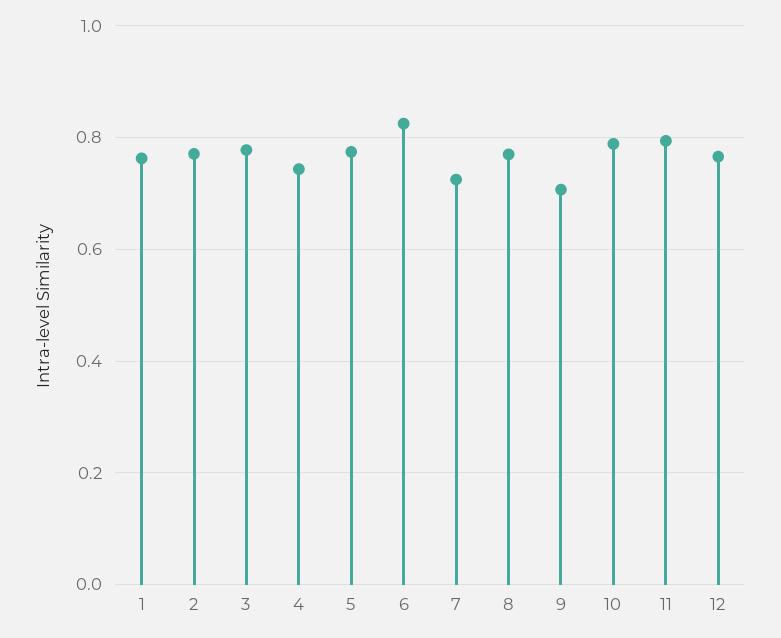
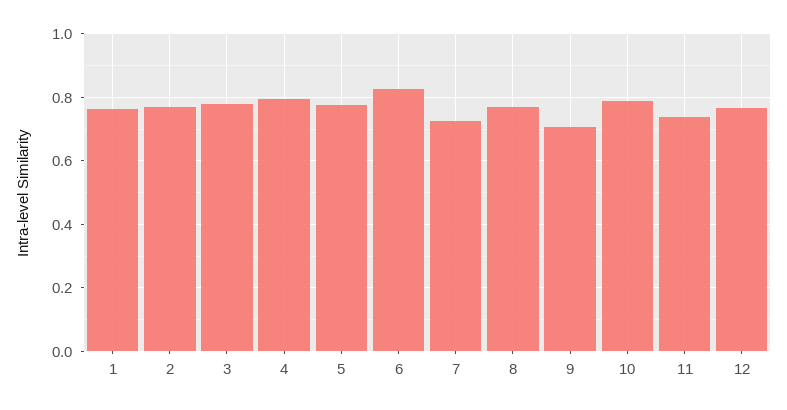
  {
    "1": 0.76,
    "2": 0.78,
    "3": 0.78,
-   "4": 0.74,
+   "4": 0.8,
    "5": 0.78,
    "6": 0.82,
    "7": 0.72,
    "8": 0.78,
    "9": 0.7,
    "10": 0.78,
-   "11": 0.8,
+   "11": 0.74,
    "12": 0.76
  }

